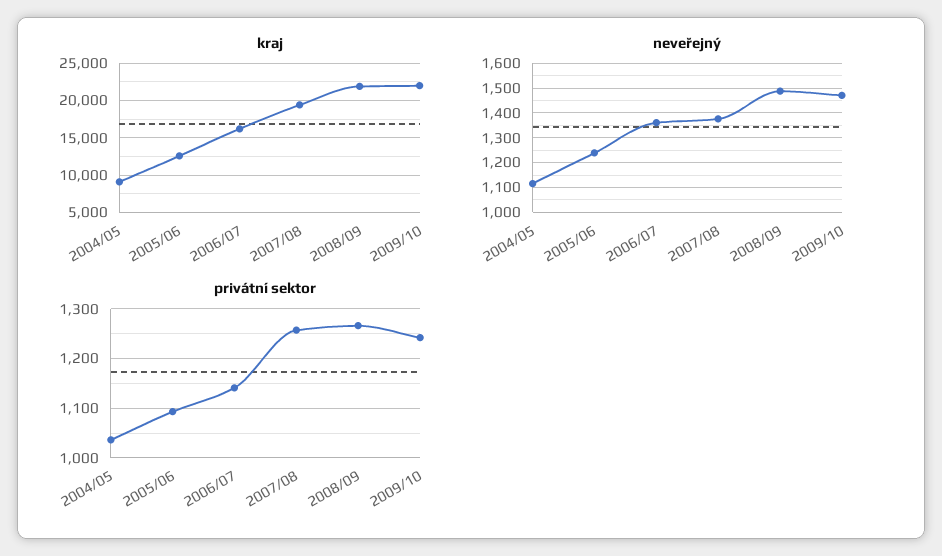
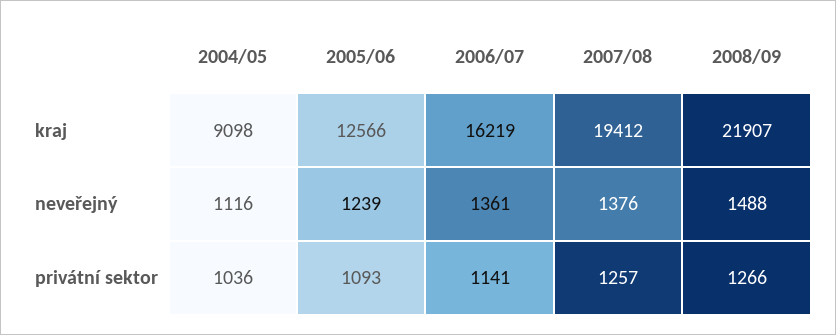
  {
    "kraj": {
      "2004/05": 9098,
      "2005/06": 12566,
      "2006/07": 16219,
      "2007/08": 19412,
-     "2008/09": 21907,
+     "2008/09": 21907
-     "2009/10": 22000
    },
    "neveřejný": {
      "2004/05": 1116,
      "2005/06": 1239,
      "2006/07": 1361,
      "2007/08": 1376,
-     "2008/09": 1488,
+     "2008/09": 1488
-     "2009/10": 1475
    },
    "privátní sektor": {
      "2004/05": 1036,
      "2005/06": 1093,
      "2006/07": 1141,
      "2007/08": 1257,
-     "2008/09": 1266,
+     "2008/09": 1266
-     "2009/10": 1240
    }
  }

